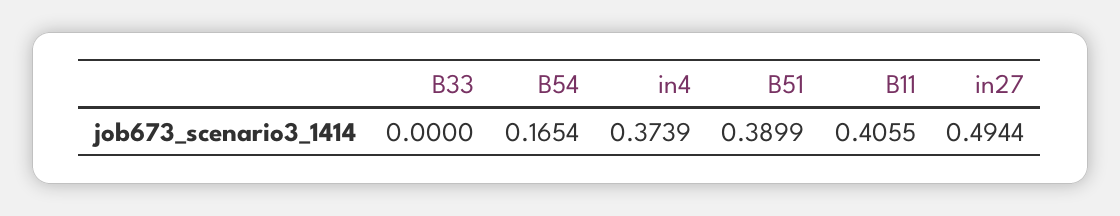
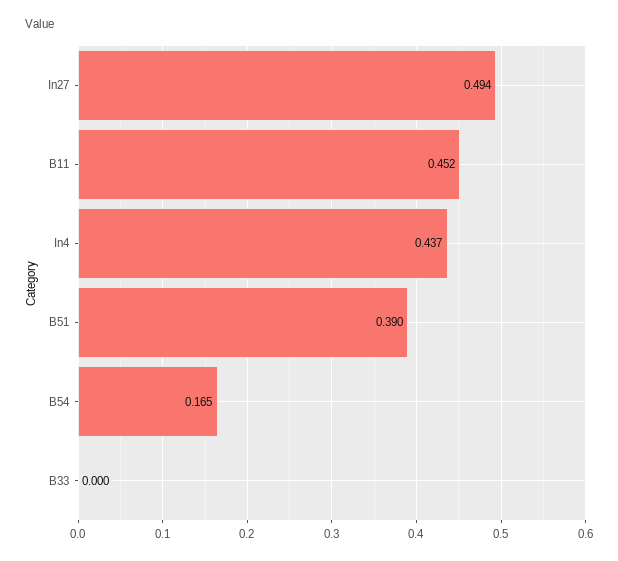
  {
    "B33": 0,
    "B54": 0.1654,
-   "in4": 0.3739,
+   "in4": 0.437,
    "B51": 0.3899,
-   "B11": 0.4055,
+   "B11": 0.452,
    "in27": 0.4944
  }

